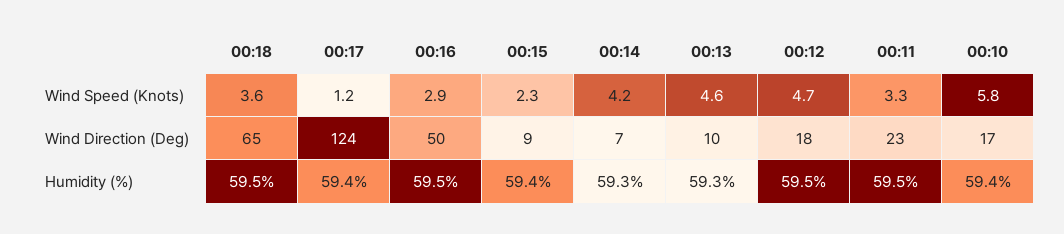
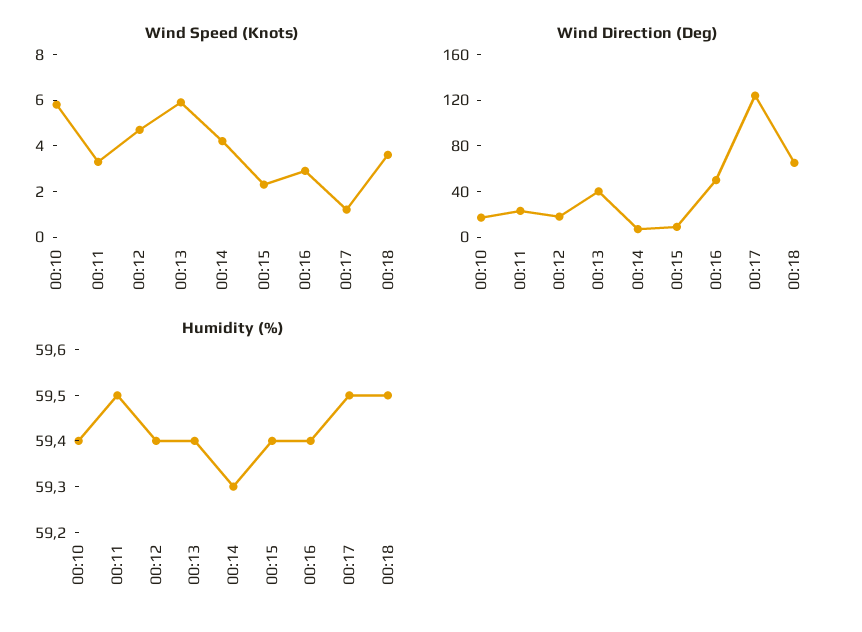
  {
    "Wind Speed (Knots)": {
      "00:18": 3.6,
      "00:17": 1.2,
      "00:16": 2.9,
      "00:15": 2.3,
      "00:14": 4.2,
-     "00:13": 4.6,
+     "00:13": 6,
      "00:12": 4.7,
      "00:11": 3.3,
      "00:10": 5.8
    },
    "Wind Direction (Deg)": {
      "00:18": 65,
      "00:17": 124,
      "00:16": 50,
      "00:15": 9,
      "00:14": 7,
-     "00:13": 10,
+     "00:13": 40,
      "00:12": 18,
      "00:11": 23,
      "00:10": 17
    },
    "Humidity (%)": {
      "00:18": 59.5,
-     "00:17": 59.4,
+     "00:17": 59.5,
-     "00:16": 59.5,
+     "00:16": 59.4,
      "00:15": 59.4,
      "00:14": 59.3,
-     "00:13": 59.3,
+     "00:13": 59.4,
-     "00:12": 59.5,
+     "00:12": 59.4,
      "00:11": 59.5,
      "00:10": 59.4
    }
  }

